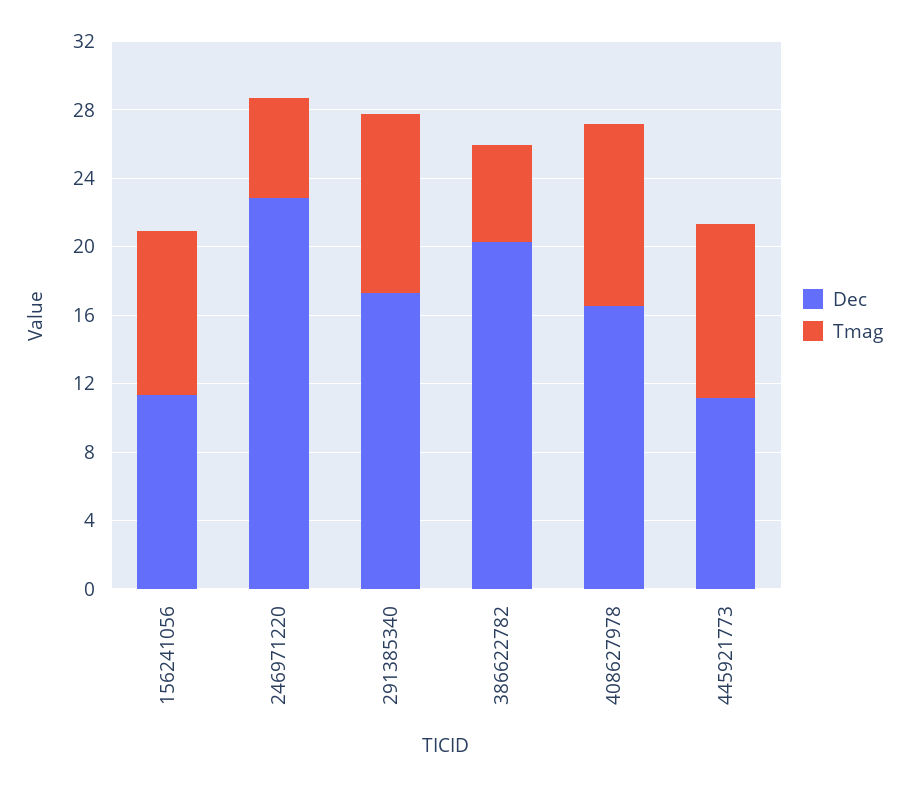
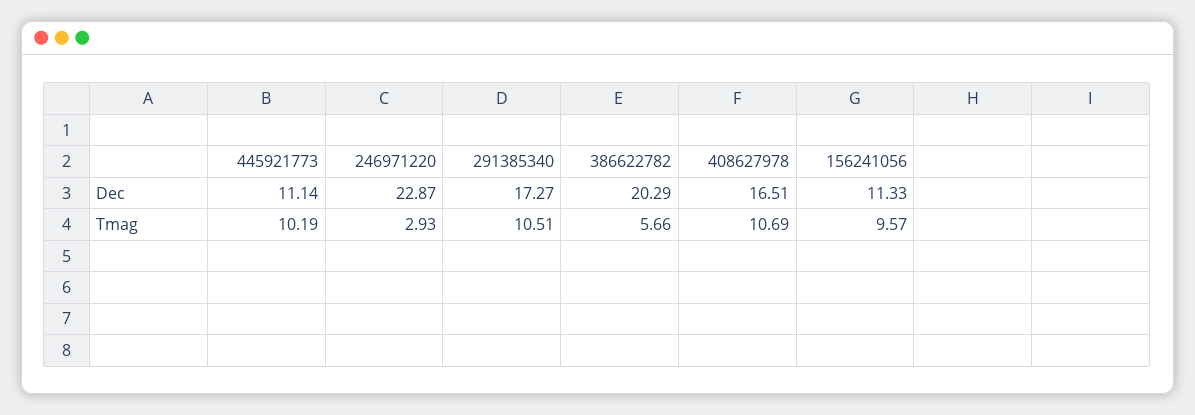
  {
    "Dec": {
      "156241056": 11.33,
      "246971220": 22.87,
      "291385340": 17.27,
      "386622782": 20.29,
      "408627978": 16.51,
      "445921773": 11.14
    },
    "Tmag": {
      "156241056": 9.57,
-     "246971220": 6,
+     "246971220": 2.93,
      "291385340": 10.51,
      "386622782": 5.66,
      "408627978": 10.69,
      "445921773": 10.19
    }
  }

